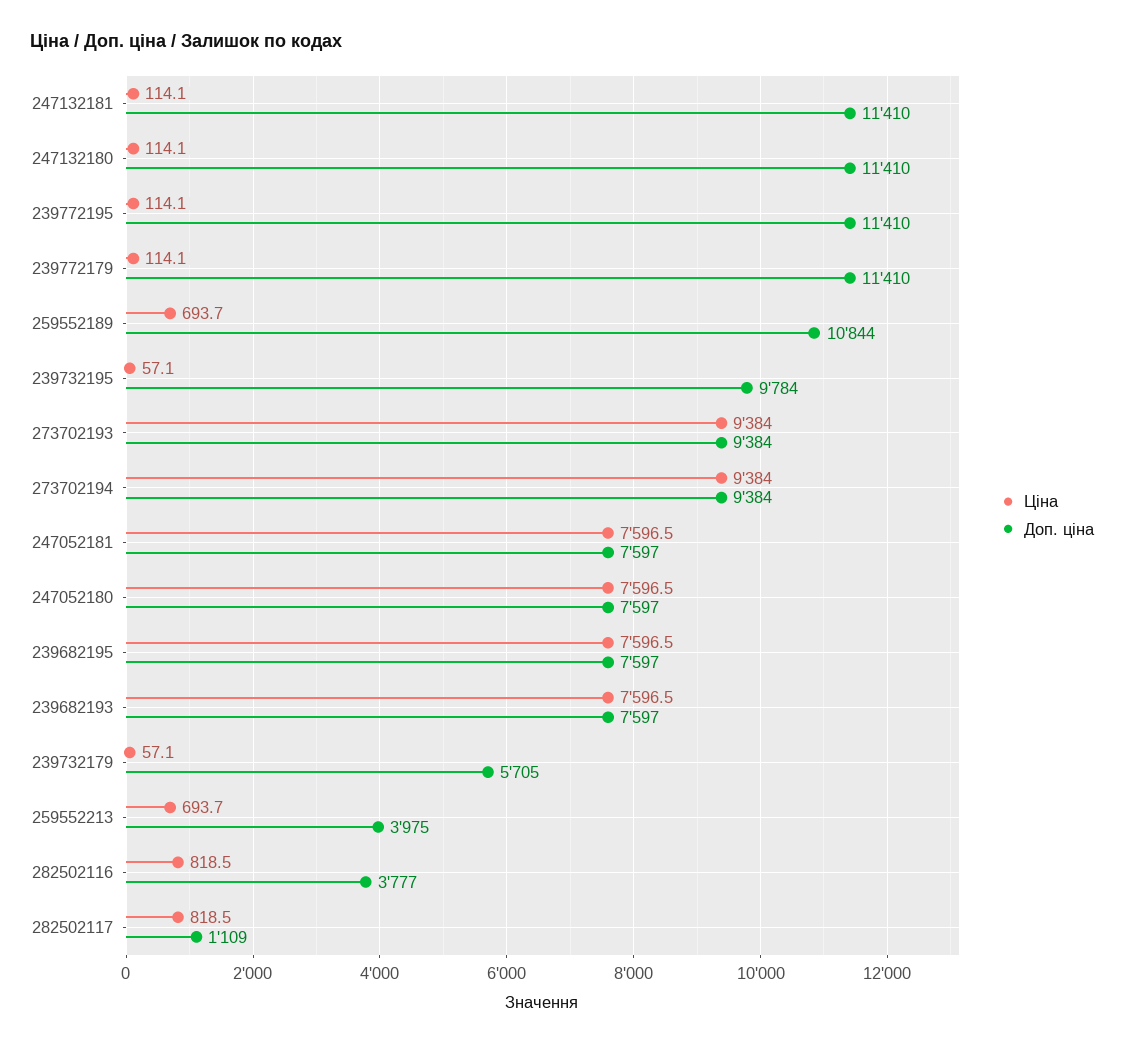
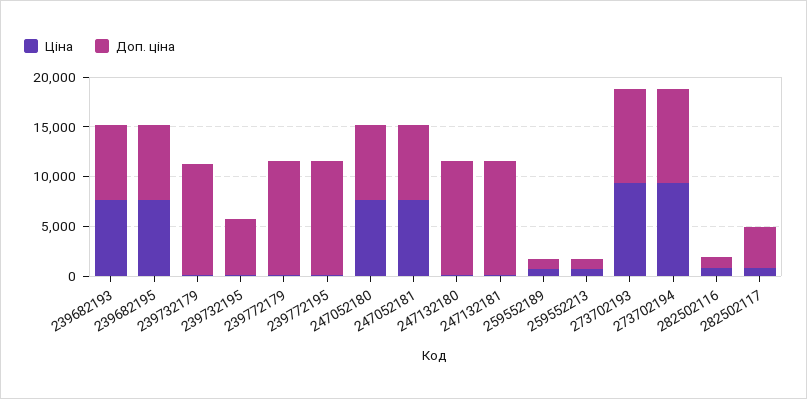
  {
    "Ціна": {
      "247132181": 114.1,
      "247132180": 114.1,
      "239772195": 114.1,
      "239772179": 114.1,
      "259552189": 693.7,
      "239732195": 57.1,
      "273702193": 9384,
      "273702194": 9384,
      "247052181": 7596.5,
      "247052180": 7596.5,
      "239682195": 7596.5,
      "239682193": 7596.5,
      "239732179": 57.1,
      "259552213": 693.7,
      "282502116": 818.5,
      "282502117": 818.5
    },
    "Доп. ціна": {
      "247132181": 11410,
      "247132180": 11410,
      "239772195": 11410,
      "239772179": 11410,
-     "259552189": 10844,
+     "259552189": 1000,
-     "239732195": 9784,
+     "239732195": 6000,
      "273702193": 9384,
      "273702194": 9384,
      "247052181": 7597,
      "247052180": 7597,
      "239682195": 7597,
      "239682193": 7597,
-     "239732179": 5705,
+     "239732179": 11000,
-     "259552213": 3975,
+     "259552213": 1000,
-     "282502116": 3777,
+     "282502116": 1000,
-     "282502117": 1109
+     "282502117": 4000
    }
  }

